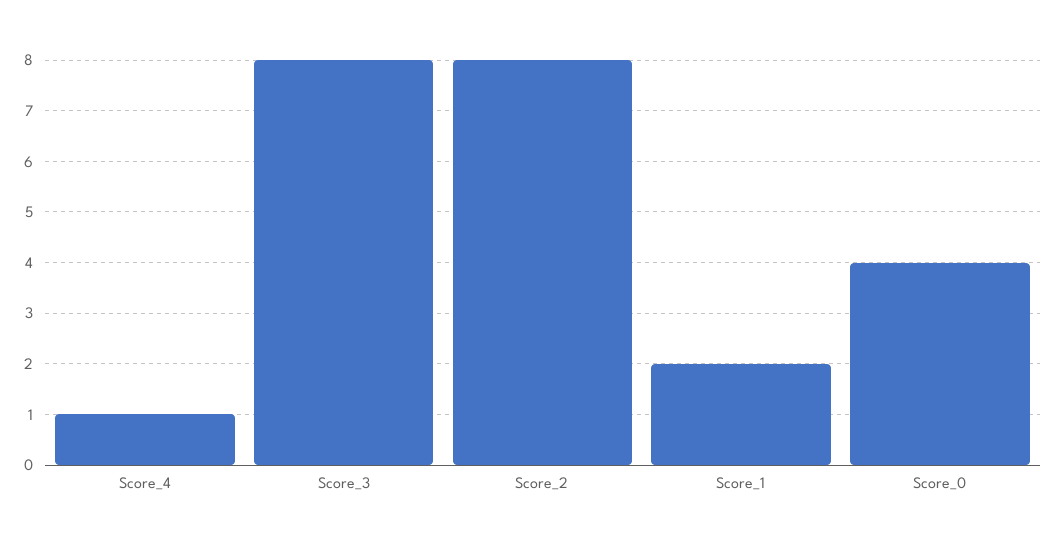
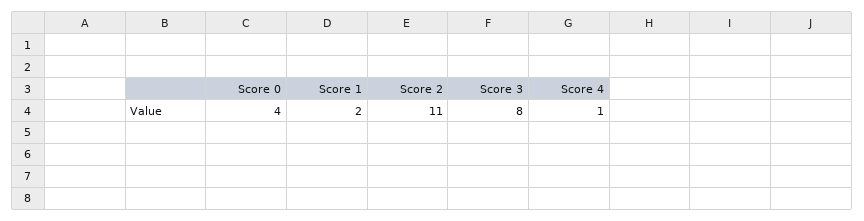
  {
    "Score_4": 1,
    "Score_3": 8,
-   "Score_2": 8,
+   "Score_2": 11,
    "Score_1": 2,
    "Score_0": 4
  }

